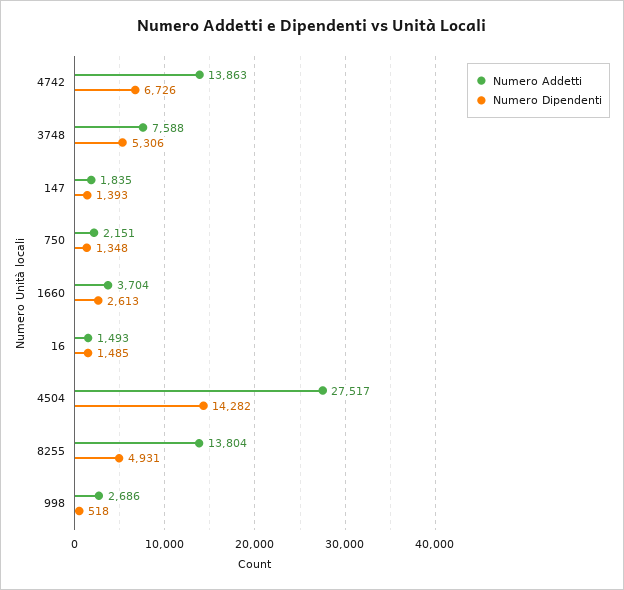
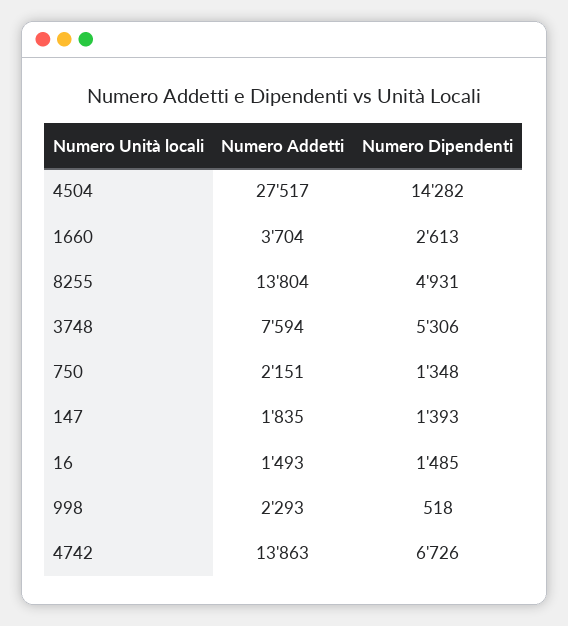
  {
    "Numero Addetti": {
      "4742": 13863,
-     "3748": 7588,
+     "3748": 7594,
      "147": 1835,
      "750": 2151,
      "1660": 3704,
      "16": 1493,
      "4504": 27517,
      "8255": 13804,
-     "998": 2686
+     "998": 2293
    },
    "Numero Dipendenti": {
      "4742": 6726,
      "3748": 5306,
      "147": 1393,
      "750": 1348,
      "1660": 2613,
      "16": 1485,
      "4504": 14282,
      "8255": 4931,
      "998": 518
    }
  }

